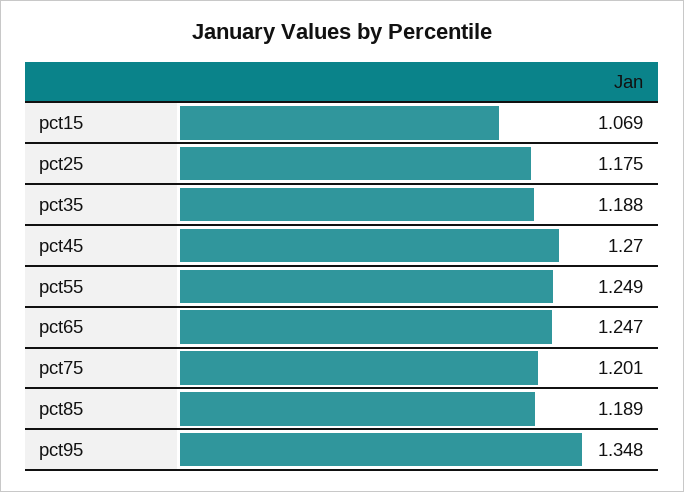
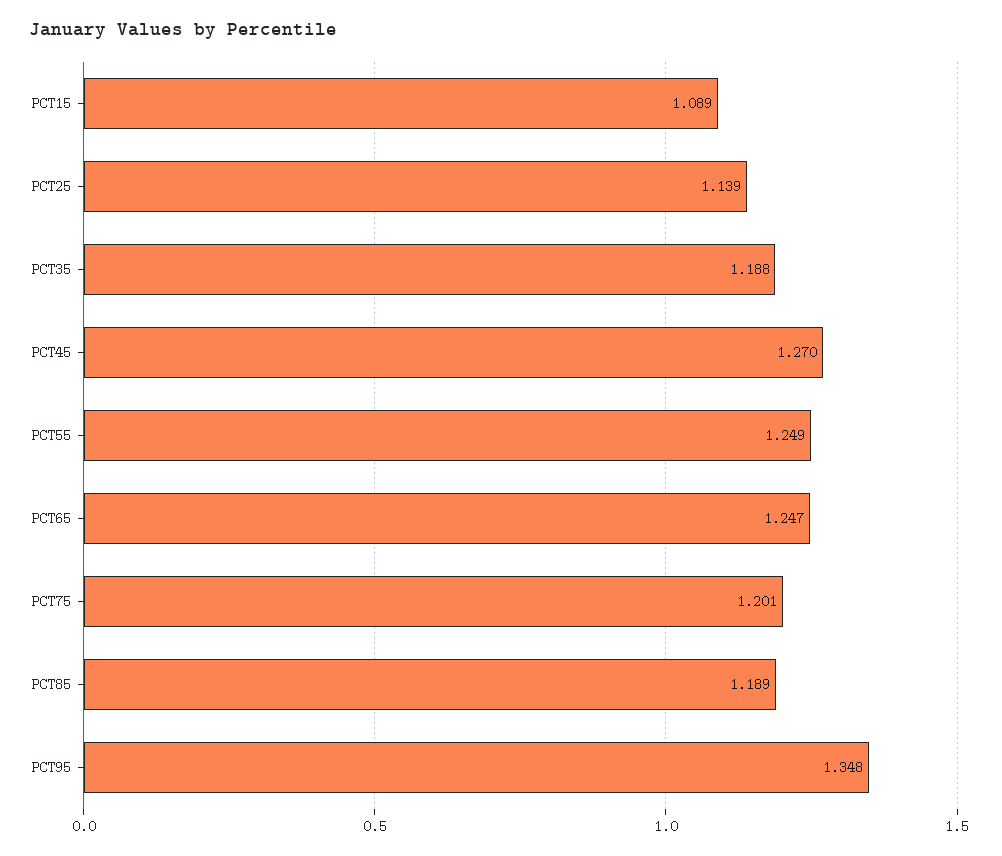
  {
-   "pct15": 1.069,
+   "pct15": 1.089,
-   "pct25": 1.175,
+   "pct25": 1.139,
    "pct35": 1.188,
    "pct45": 1.27,
    "pct55": 1.249,
    "pct65": 1.247,
    "pct75": 1.201,
    "pct85": 1.189,
    "pct95": 1.348
  }

